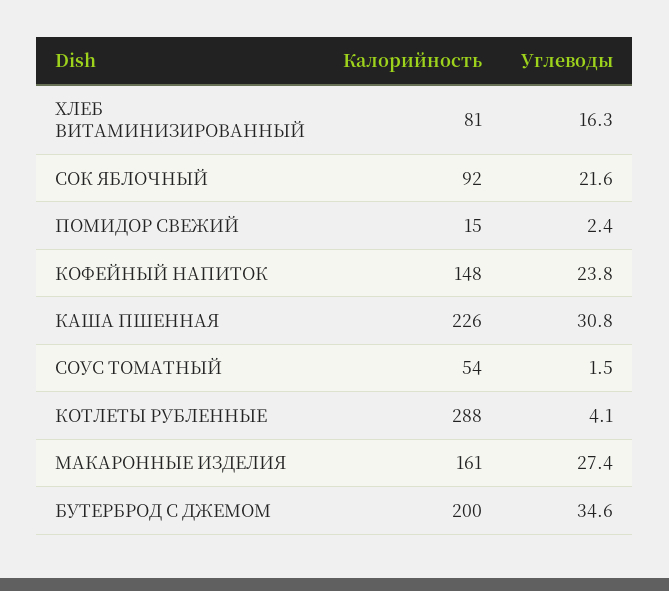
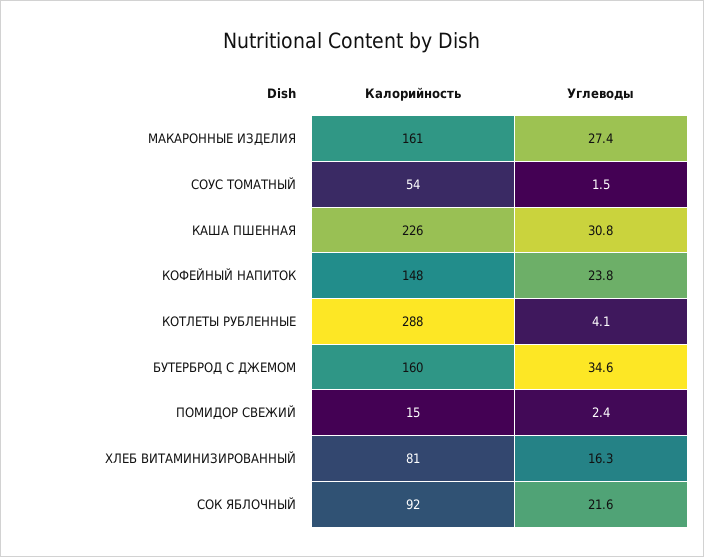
  {
    "Калорийность": {
      "ХЛЕБ ВИТАМИНИЗИРОВАННЫЙ": 81,
      "СОК ЯБЛОЧНЫЙ": 92,
      "ПОМИДОР СВЕЖИЙ": 15,
      "КОФЕЙНЫЙ НАПИТОК": 148,
      "КАША ПШЕННАЯ": 226,
      "СОУС ТОМАТНЫЙ": 54,
      "КОТЛЕТЫ РУБЛЕННЫЕ": 288,
      "МАКАРОННЫЕ ИЗДЕЛИЯ": 161,
-     "БУТЕРБРОД С ДЖЕМОМ": 200
+     "БУТЕРБРОД С ДЖЕМОМ": 160
    },
    "Углеводы": {
      "ХЛЕБ ВИТАМИНИЗИРОВАННЫЙ": 16.3,
      "СОК ЯБЛОЧНЫЙ": 21.6,
      "ПОМИДОР СВЕЖИЙ": 2.4,
      "КОФЕЙНЫЙ НАПИТОК": 23.8,
      "КАША ПШЕННАЯ": 30.8,
      "СОУС ТОМАТНЫЙ": 1.5,
      "КОТЛЕТЫ РУБЛЕННЫЕ": 4.1,
      "МАКАРОННЫЕ ИЗДЕЛИЯ": 27.4,
      "БУТЕРБРОД С ДЖЕМОМ": 34.6
    }
  }

